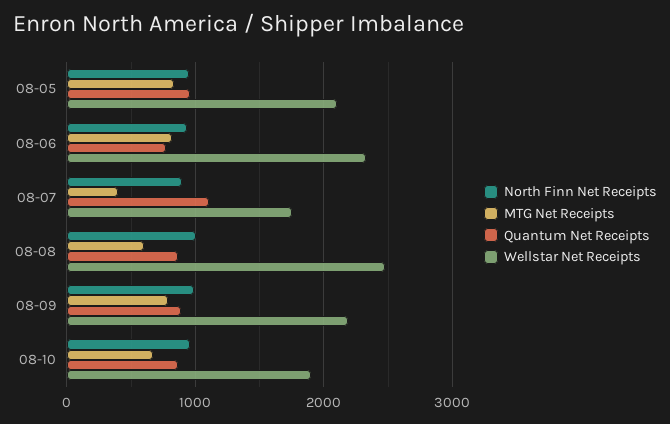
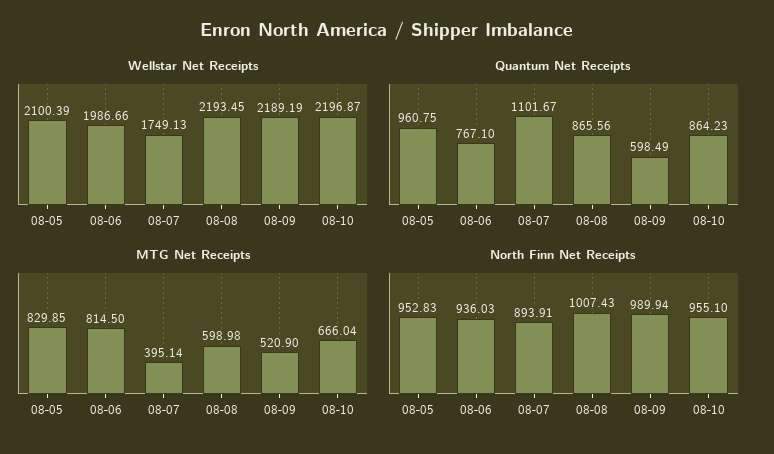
  {
    "North Finn Net Receipts": {
      "08-05": 952.83,
      "08-06": 936.03,
      "08-07": 893.91,
      "08-08": 1007.43,
      "08-09": 989.94,
      "08-10": 955.1
    },
    "MTG Net Receipts": {
      "08-05": 829.85,
      "08-06": 814.5,
      "08-07": 395.14,
      "08-08": 598.98,
-     "08-09": 800,
+     "08-09": 520.9,
      "08-10": 666.04
    },
    "Quantum Net Receipts": {
      "08-05": 960.75,
      "08-06": 767.1,
      "08-07": 1101.67,
      "08-08": 865.56,
-     "08-09": 900,
+     "08-09": 598.49,
      "08-10": 864.23
    },
    "Wellstar Net Receipts": {
      "08-05": 2100.39,
-     "08-06": 2300,
+     "08-06": 1986.66,
      "08-07": 1749.13,
-     "08-08": 2500,
+     "08-08": 2193.45,
      "08-09": 2189.19,
-     "08-10": 1900
+     "08-10": 2196.87
    }
  }

